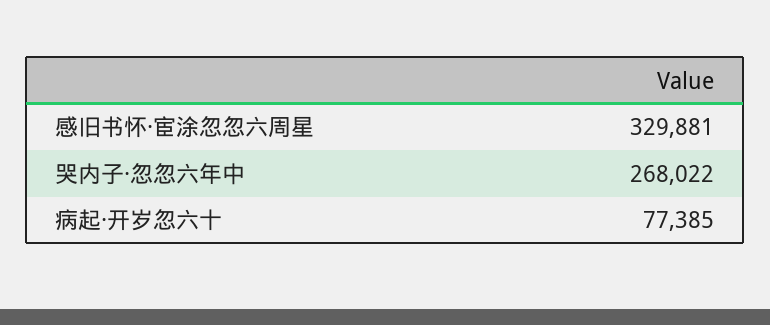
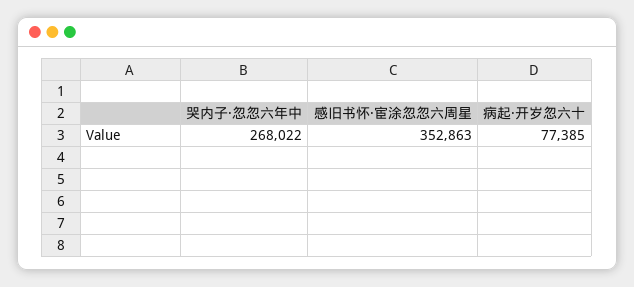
  {
-   "感旧书怀·宦涂忽忽六周星": 329881,
+   "感旧书怀·宦涂忽忽六周星": 352863,
    "哭内子·忽忽六年中": 268022,
    "病起·开岁忽六十": 77385
  }

